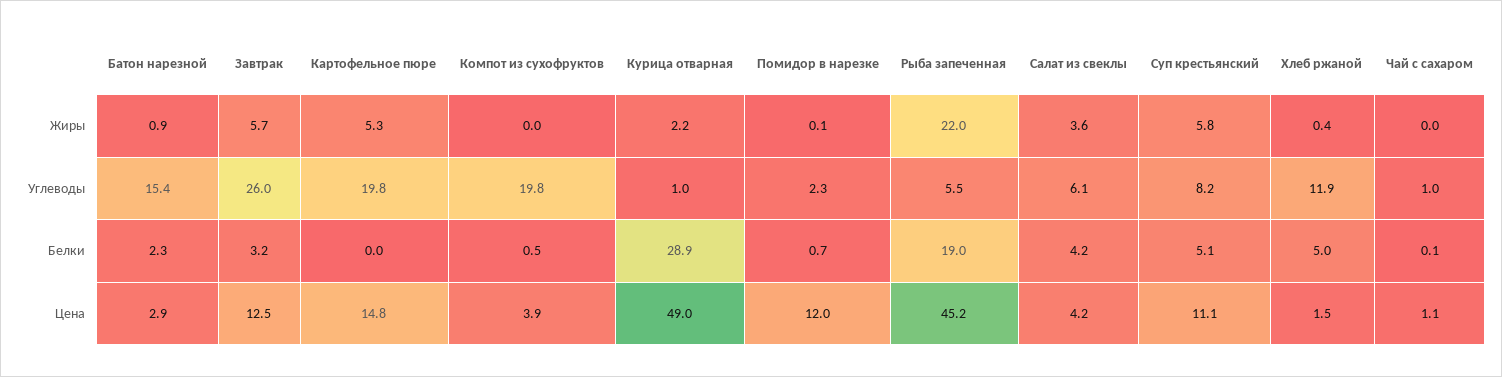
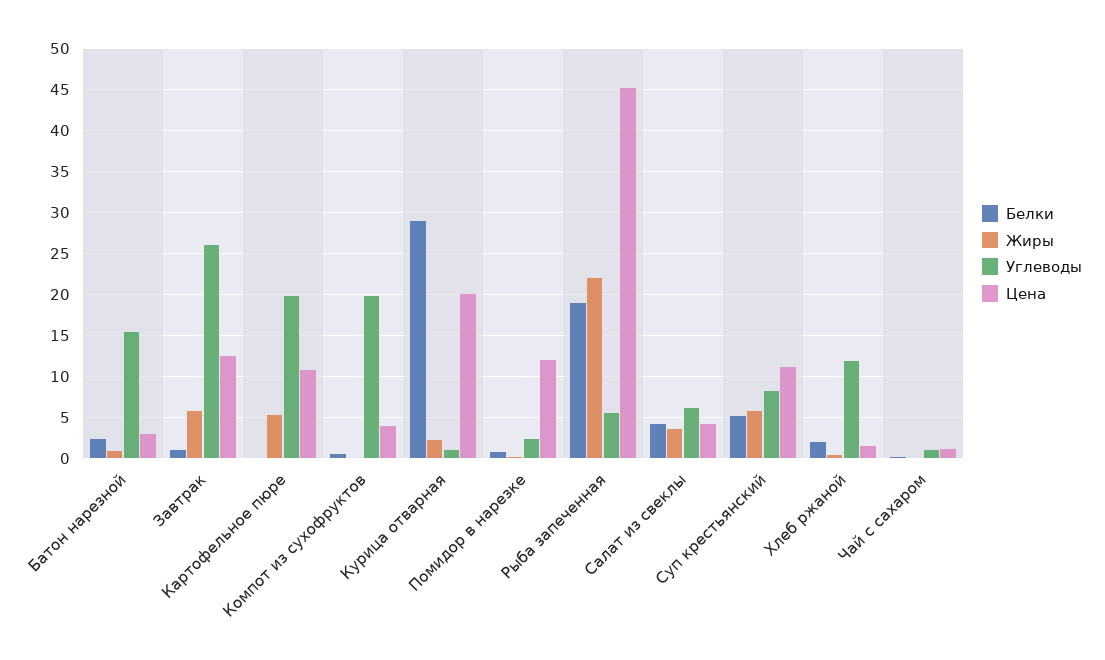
  {
    "Жиры": {
      "Батон нарезной": 0.9,
      "Завтрак": 5.7,
      "Картофельное пюре": 5.3,
      "Компот из сухофруктов": 0,
      "Курица отварная": 2.2,
      "Помидор в нарезке": 0.1,
      "Рыба запеченная": 22,
      "Салат из свеклы": 3.6,
      "Суп крестьянский": 5.8,
      "Хлеб ржаной": 0.4,
      "Чай с сахаром": 0
    },
    "Углеводы": {
      "Батон нарезной": 15.4,
      "Завтрак": 26,
      "Картофельное пюре": 19.8,
      "Компот из сухофруктов": 19.8,
      "Курица отварная": 1,
      "Помидор в нарезке": 2.3,
      "Рыба запеченная": 5.5,
      "Салат из свеклы": 6.1,
      "Суп крестьянский": 8.2,
      "Хлеб ржаной": 11.9,
      "Чай с сахаром": 1
    },
    "Белки": {
      "Батон нарезной": 2.3,
-     "Завтрак": 3.2,
+     "Завтрак": 1,
      "Картофельное пюре": 0,
      "Компот из сухофруктов": 0.5,
      "Курица отварная": 28.9,
      "Помидор в нарезке": 0.7,
      "Рыба запеченная": 19,
      "Салат из свеклы": 4.2,
      "Суп крестьянский": 5.1,
-     "Хлеб ржаной": 5,
+     "Хлеб ржаной": 2,
      "Чай с сахаром": 0.1
    },
    "Цена": {
      "Батон нарезной": 2.9,
      "Завтрак": 12.5,
-     "Картофельное пюре": 14.8,
+     "Картофельное пюре": 11,
      "Компот из сухофруктов": 3.9,
-     "Курица отварная": 49,
+     "Курица отварная": 20,
      "Помидор в нарезке": 12,
      "Рыба запеченная": 45.2,
      "Салат из свеклы": 4.2,
      "Суп крестьянский": 11.1,
      "Хлеб ржаной": 1.5,
      "Чай с сахаром": 1.1
    }
  }

